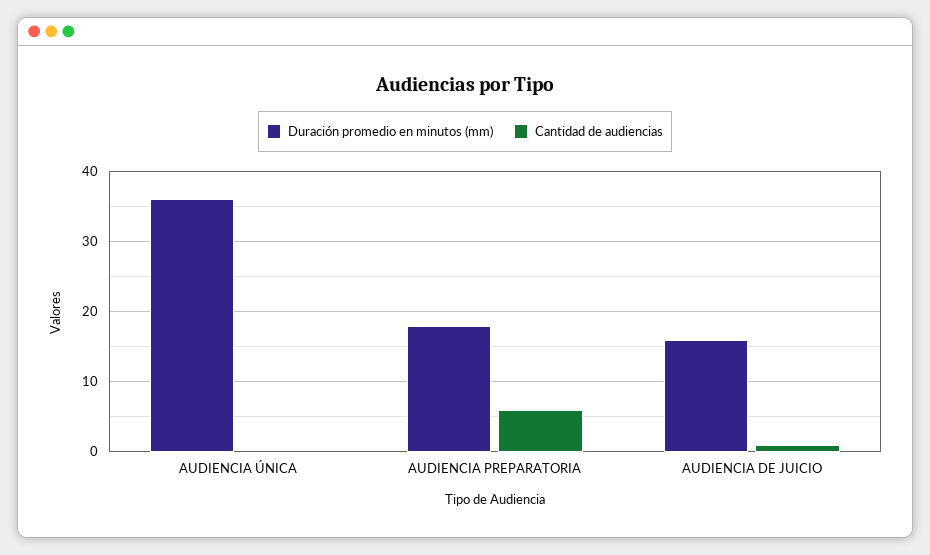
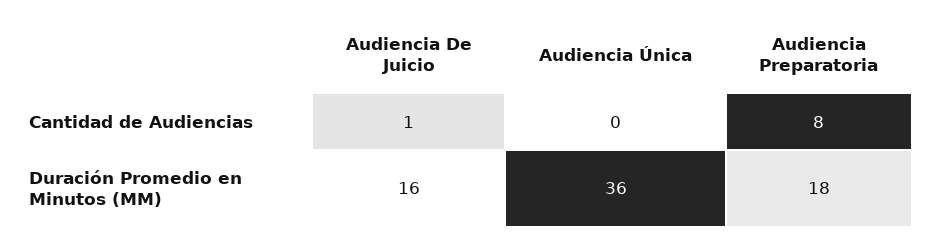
  {
    "Duración promedio en minutos (mm)": {
      "AUDIENCIA ÚNICA": 36,
      "AUDIENCIA PREPARATORIA": 18,
      "AUDIENCIA DE JUICIO": 16
    },
    "Cantidad de audiencias": {
      "AUDIENCIA ÚNICA": 0,
-     "AUDIENCIA PREPARATORIA": 6,
+     "AUDIENCIA PREPARATORIA": 8,
      "AUDIENCIA DE JUICIO": 1
    }
  }

